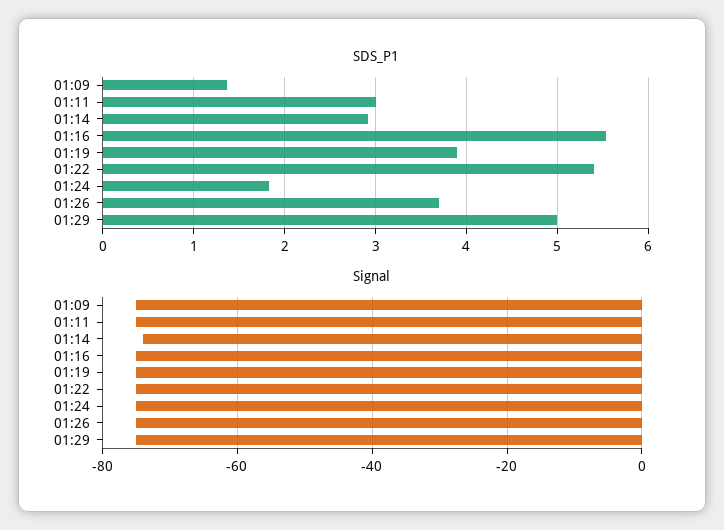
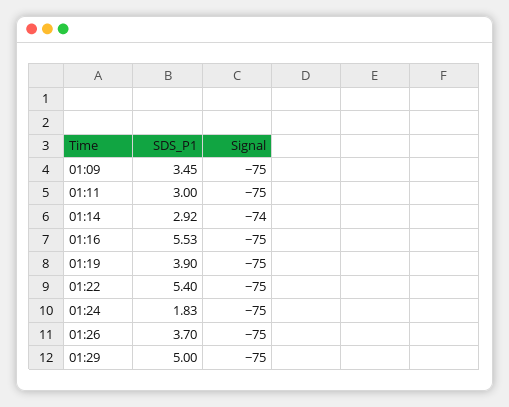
  {
    "SDS_P1": {
-     "01:09": 1.4,
+     "01:09": 3.45,
      "01:11": 3,
      "01:14": 2.92,
      "01:16": 5.53,
      "01:19": 3.9,
      "01:22": 5.4,
      "01:24": 1.83,
      "01:26": 3.7,
      "01:29": 5
    },
    "Signal": {
      "01:09": -75,
      "01:11": -75,
      "01:14": -74,
      "01:16": -75,
      "01:19": -75,
      "01:22": -75,
      "01:24": -75,
      "01:26": -75,
      "01:29": -75
    }
  }

